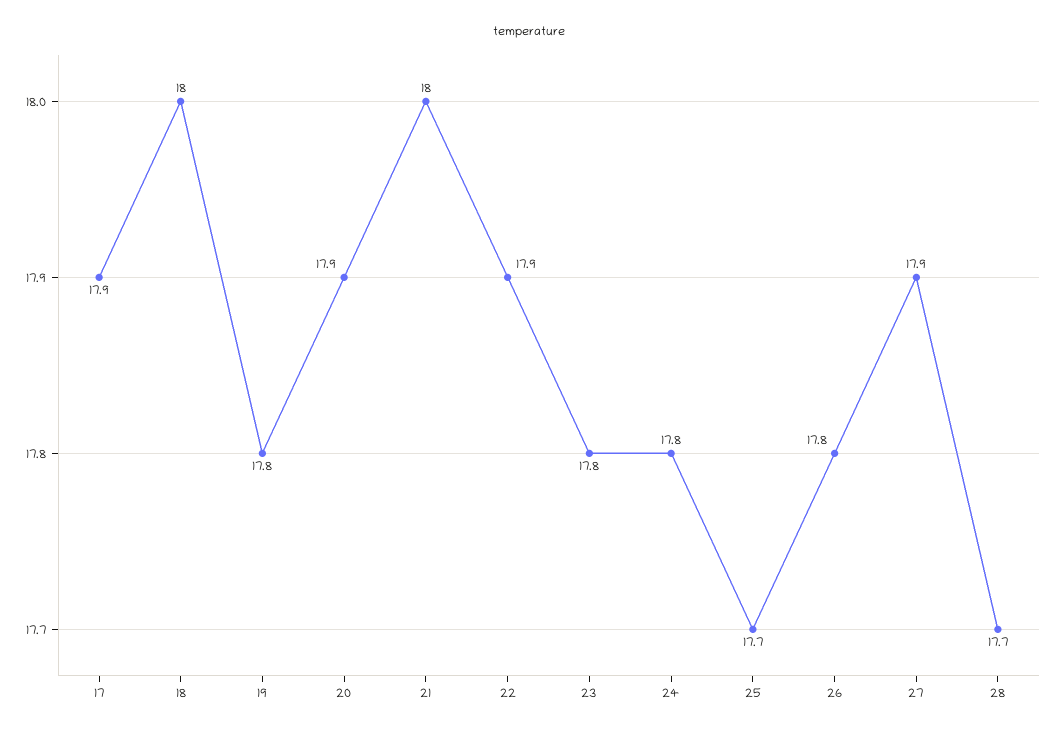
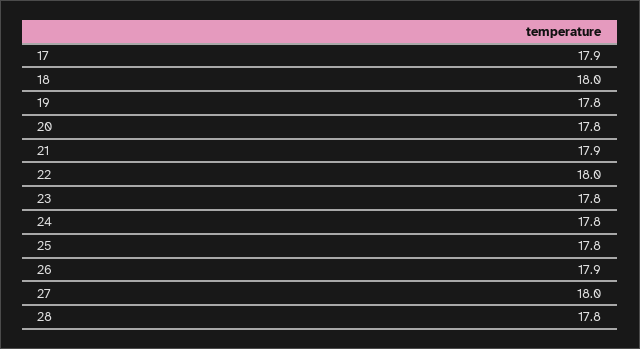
  {
    "17": 17.9,
    "18": 18,
    "19": 17.8,
-   "20": 17.9,
+   "20": 17.8,
-   "21": 18,
+   "21": 17.9,
-   "22": 17.9,
+   "22": 18,
    "23": 17.8,
    "24": 17.8,
-   "25": 17.7,
+   "25": 17.8,
-   "26": 17.8,
+   "26": 17.9,
-   "27": 17.9,
+   "27": 18,
-   "28": 17.7
+   "28": 17.8
  }

